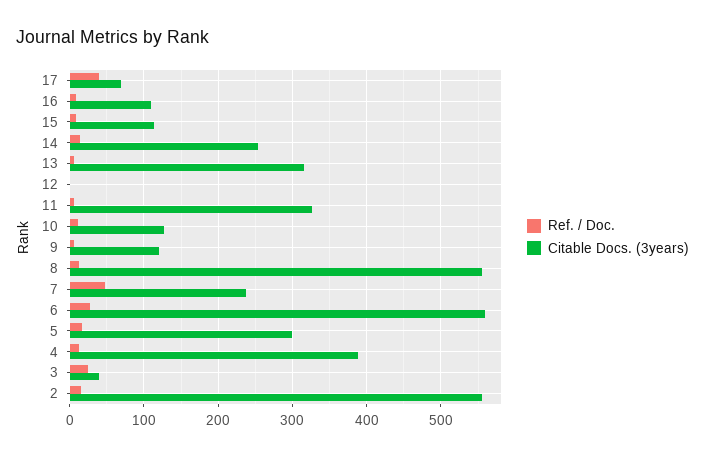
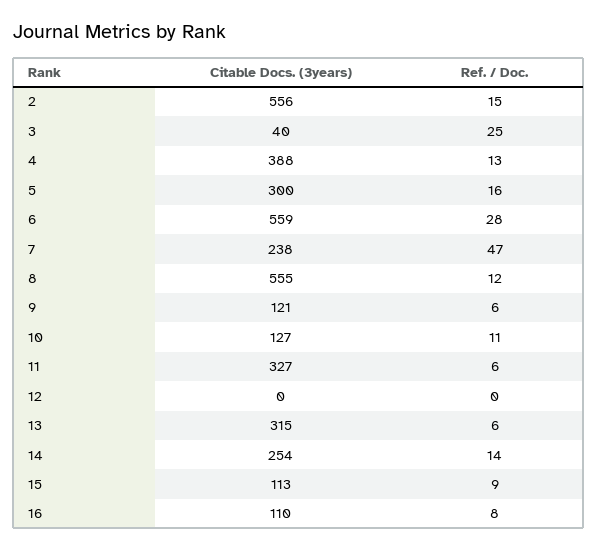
  {
    "Ref. / Doc.": {
-     "17": 40,
      "16": 8,
      "15": 9,
      "14": 14,
      "13": 6,
      "12": 0,
      "11": 6,
      "10": 11,
      "9": 6,
      "8": 12,
      "7": 47,
      "6": 28,
      "5": 16,
      "4": 13,
      "3": 25,
      "2": 15
    },
    "Citable Docs. (3years)": {
-     "17": 70,
      "16": 110,
      "15": 113,
      "14": 254,
      "13": 315,
      "12": 0,
      "11": 327,
      "10": 127,
      "9": 121,
      "8": 555,
      "7": 238,
      "6": 559,
      "5": 300,
      "4": 388,
      "3": 40,
      "2": 556
    }
  }

